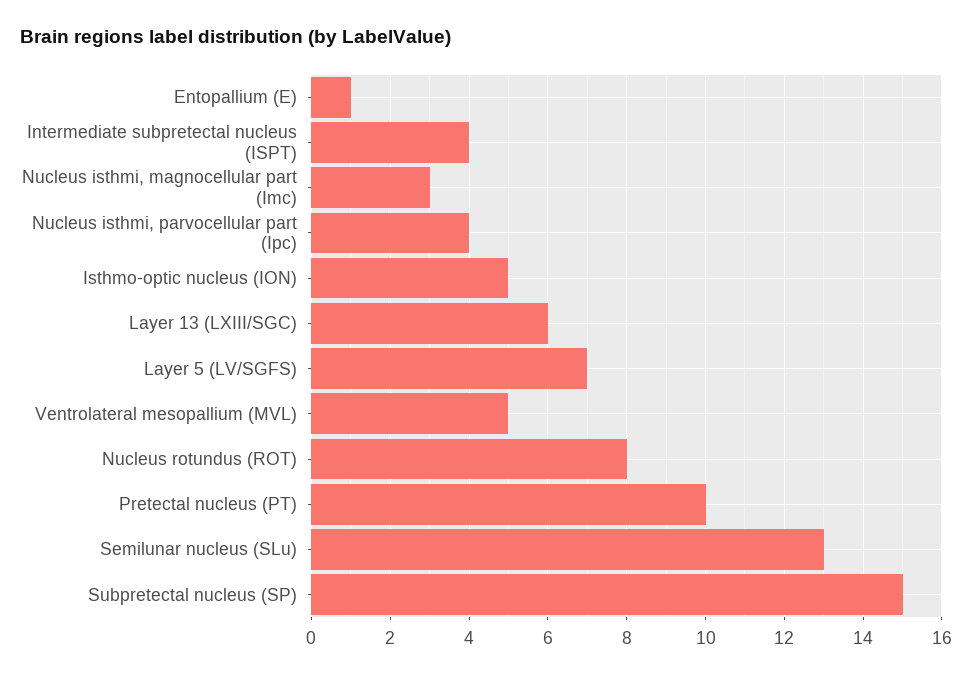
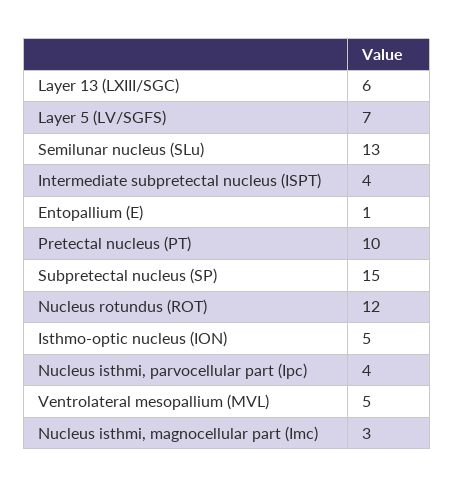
  {
    "Entopallium (E)": 1,
    "Intermediate subpretectal nucleus (ISPT)": 4,
    "Nucleus isthmi, magnocellular part (Imc)": 3,
    "Nucleus isthmi, parvocellular part (Ipc)": 4,
    "Isthmo-optic nucleus (ION)": 5,
    "Layer 13 (LXIII/SGC)": 6,
    "Layer 5 (LV/SGFS)": 7,
    "Ventrolateral mesopallium (MVL)": 5,
-   "Nucleus rotundus (ROT)": 8,
+   "Nucleus rotundus (ROT)": 12,
    "Pretectal nucleus (PT)": 10,
    "Semilunar nucleus (SLu)": 13,
    "Subpretectal nucleus (SP)": 15
  }

